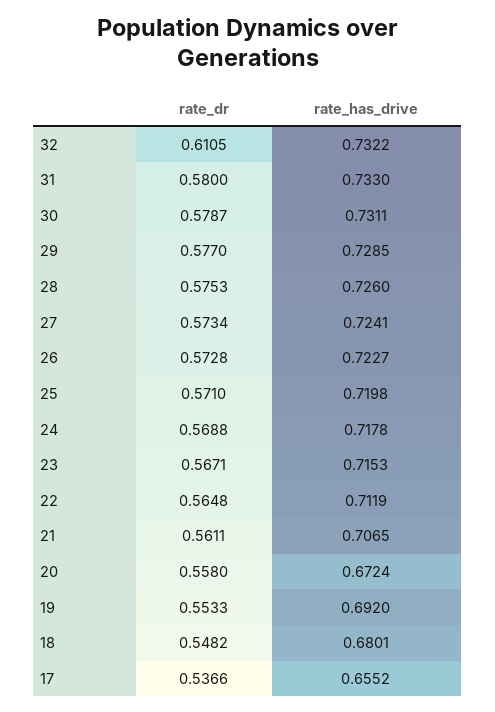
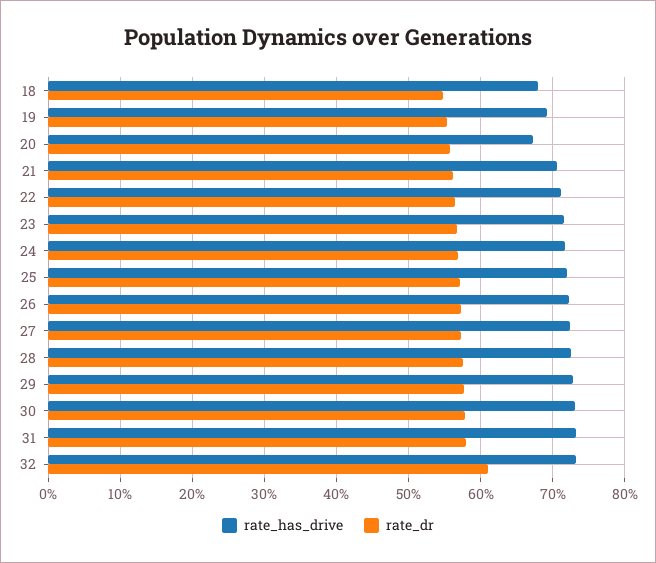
  {
    "rate_dr": {
      "32": 0.6105,
      "31": 0.58,
      "30": 0.5787,
      "29": 0.577,
      "28": 0.5753,
      "27": 0.5734,
      "26": 0.5728,
      "25": 0.571,
      "24": 0.5688,
      "23": 0.5671,
      "22": 0.5648,
      "21": 0.5611,
      "20": 0.558,
      "19": 0.5533,
-     "18": 0.5482,
+     "18": 0.5482
-     "17": 0.5366
    },
    "rate_has_drive": {
      "32": 0.7322,
      "31": 0.733,
      "30": 0.7311,
      "29": 0.7285,
      "28": 0.726,
      "27": 0.7241,
      "26": 0.7227,
      "25": 0.7198,
      "24": 0.7178,
      "23": 0.7153,
      "22": 0.7119,
      "21": 0.7065,
      "20": 0.6724,
      "19": 0.692,
-     "18": 0.6801,
+     "18": 0.6801
-     "17": 0.6552
    }
  }

